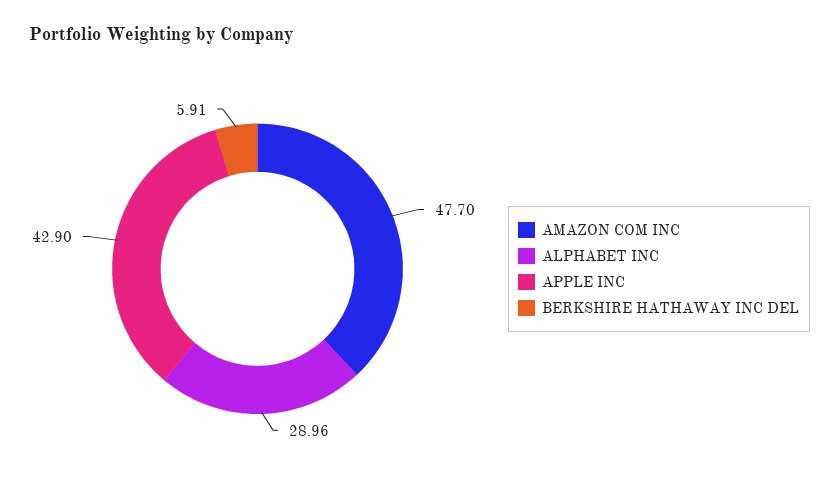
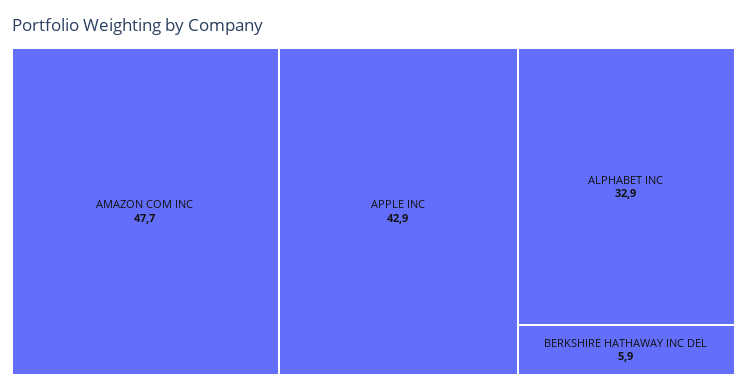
  {
    "AMAZON COM INC": 47.7,
-   "ALPHABET INC": 28.96,
+   "ALPHABET INC": 32.9,
    "APPLE INC": 42.9,
    "BERKSHIRE HATHAWAY INC DEL": 5.91
  }

